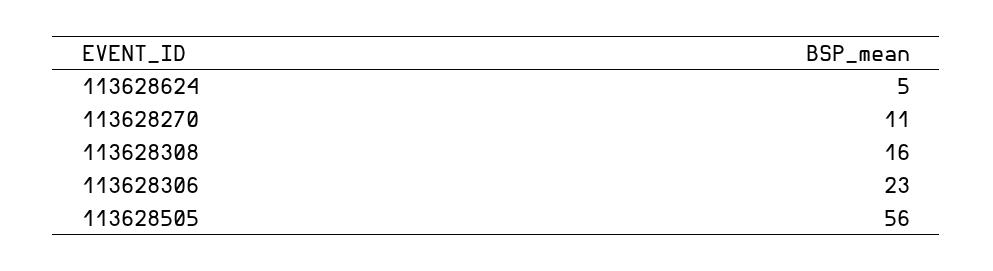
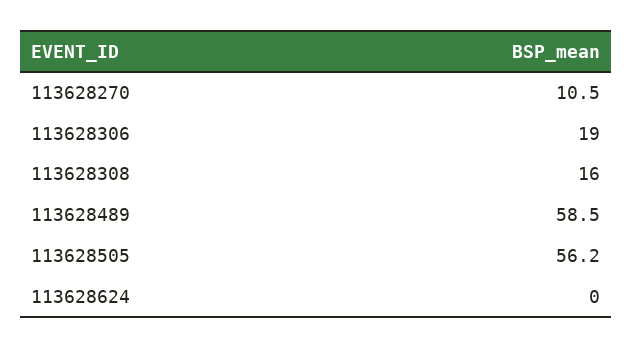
  {
-   "113628624": 5,
+   "113628624": 0,
    "113628270": 10.5,
    "113628308": 16,
-   "113628306": 23,
+   "113628306": 19,
-   "113628505": 56.2
+   "113628505": 56.2,
+   "113628489": 58.5
  }

